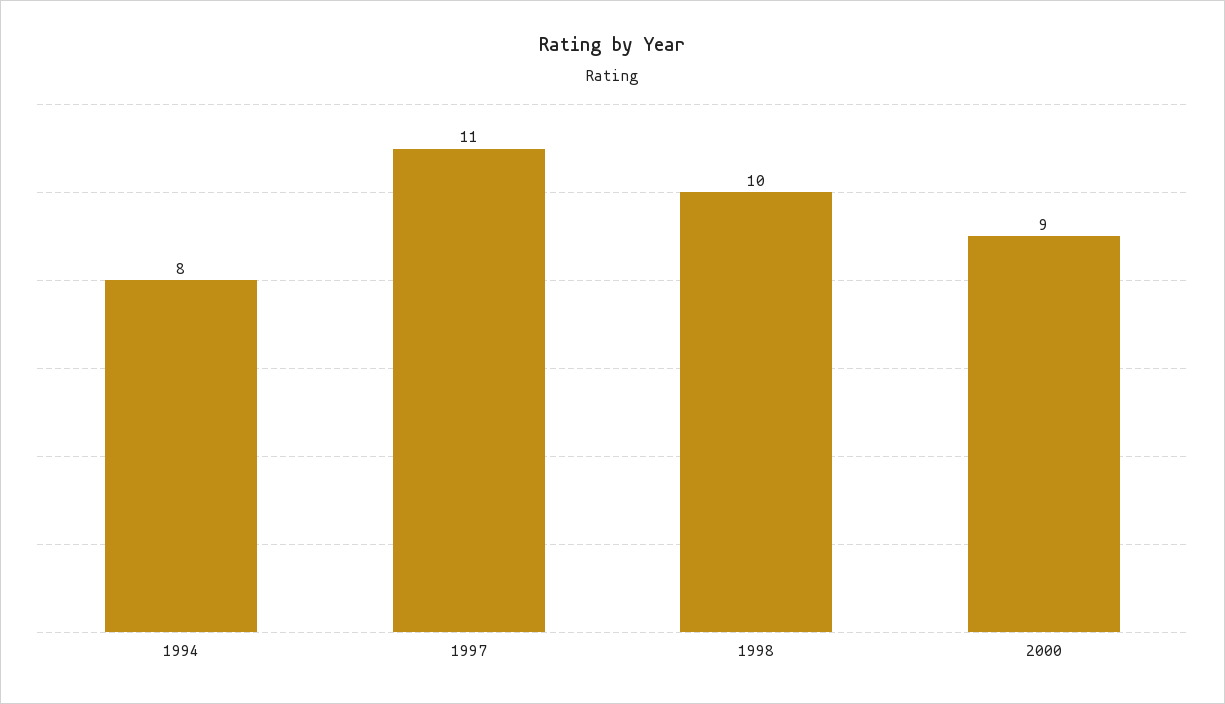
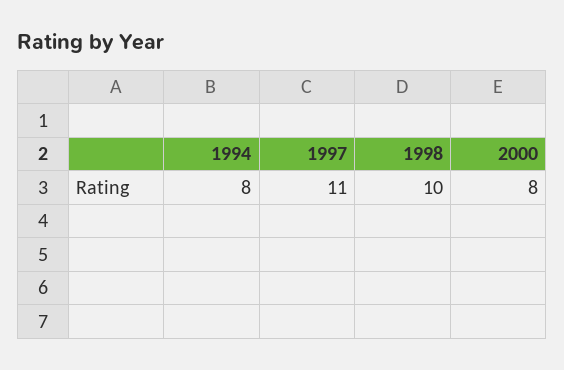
  {
    "1994": 8,
    "1997": 11,
    "1998": 10,
-   "2000": 9
+   "2000": 8
  }

